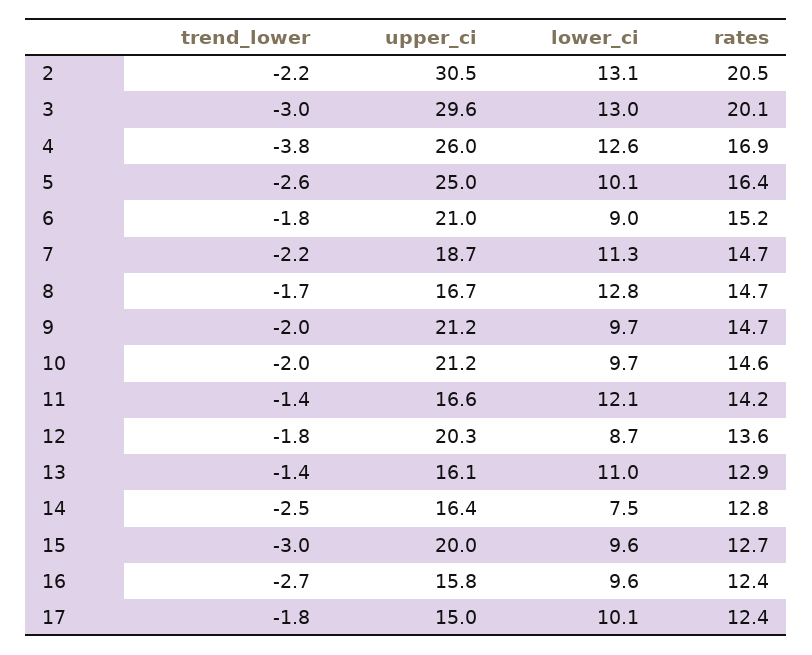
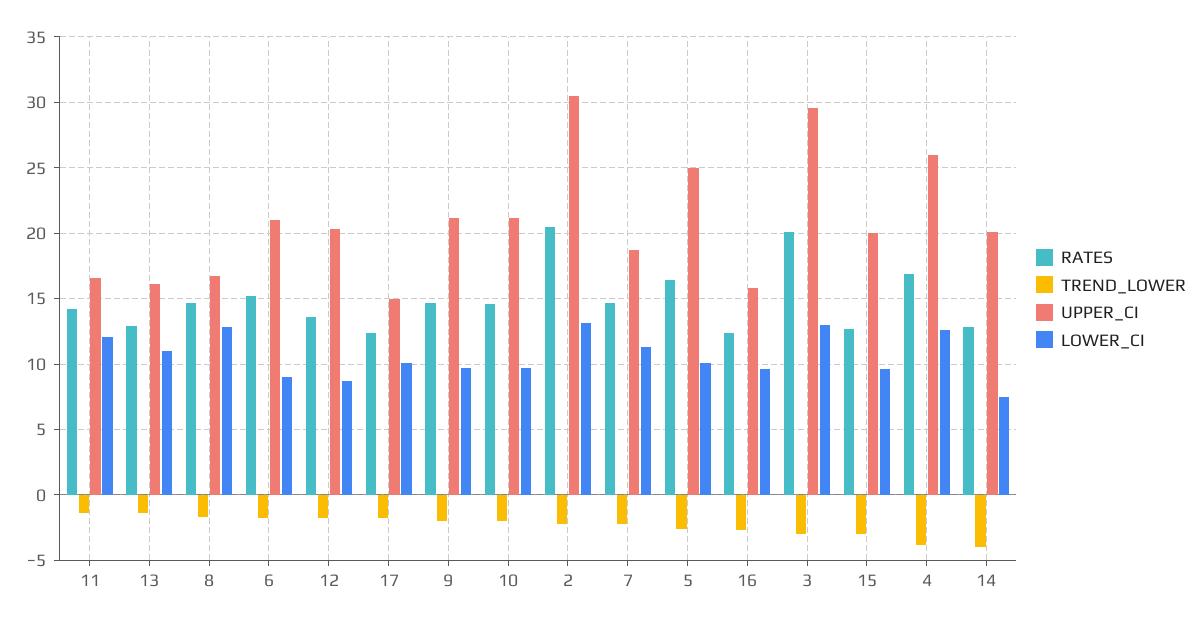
  {
    "trend_lower": {
      "2": -2.2,
      "3": -3,
      "4": -3.8,
      "5": -2.6,
      "6": -1.8,
      "7": -2.2,
      "8": -1.7,
      "9": -2,
      "10": -2,
      "11": -1.4,
      "12": -1.8,
      "13": -1.4,
-     "14": -2.5,
+     "14": -4,
      "15": -3,
      "16": -2.7,
      "17": -1.8
    },
    "upper_ci": {
      "2": 30.5,
      "3": 29.6,
      "4": 26,
      "5": 25,
      "6": 21,
      "7": 18.7,
      "8": 16.7,
      "9": 21.2,
      "10": 21.2,
      "11": 16.6,
      "12": 20.3,
      "13": 16.1,
-     "14": 16.4,
+     "14": 20,
      "15": 20,
      "16": 15.8,
      "17": 15
    },
    "lower_ci": {
      "2": 13.1,
      "3": 13,
      "4": 12.6,
      "5": 10.1,
      "6": 9,
      "7": 11.3,
      "8": 12.8,
      "9": 9.7,
      "10": 9.7,
      "11": 12.1,
      "12": 8.7,
      "13": 11,
      "14": 7.5,
      "15": 9.6,
      "16": 9.6,
      "17": 10.1
    },
    "rates": {
      "2": 20.5,
      "3": 20.1,
      "4": 16.9,
      "5": 16.4,
      "6": 15.2,
      "7": 14.7,
      "8": 14.7,
      "9": 14.7,
      "10": 14.6,
      "11": 14.2,
      "12": 13.6,
      "13": 12.9,
      "14": 12.8,
      "15": 12.7,
      "16": 12.4,
      "17": 12.4
    }
  }

